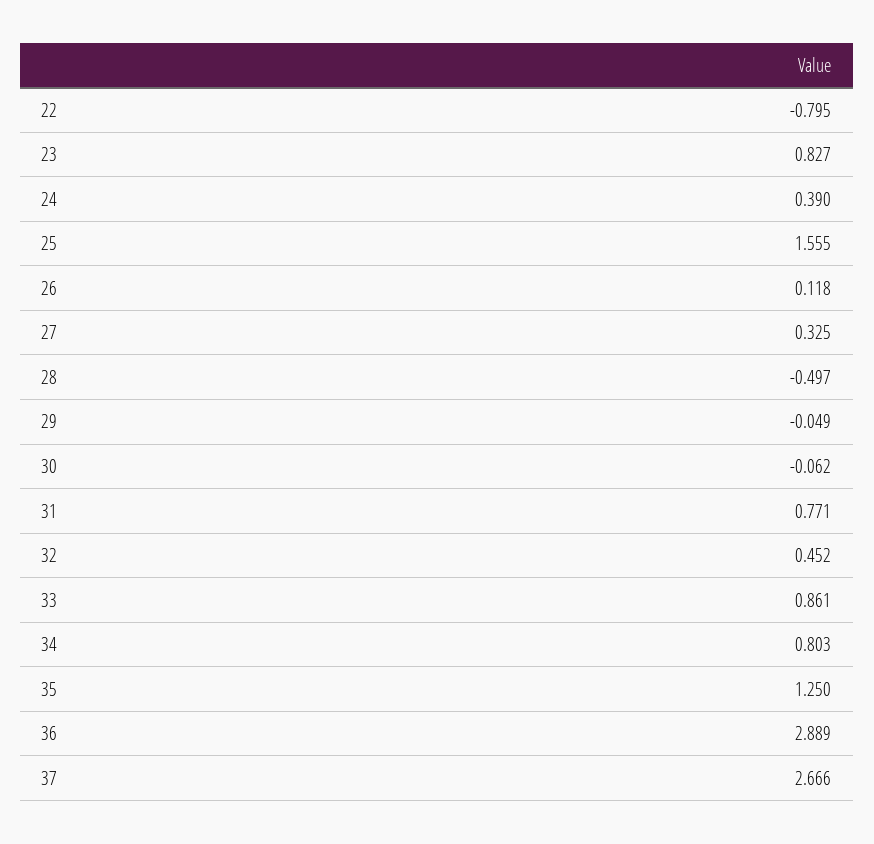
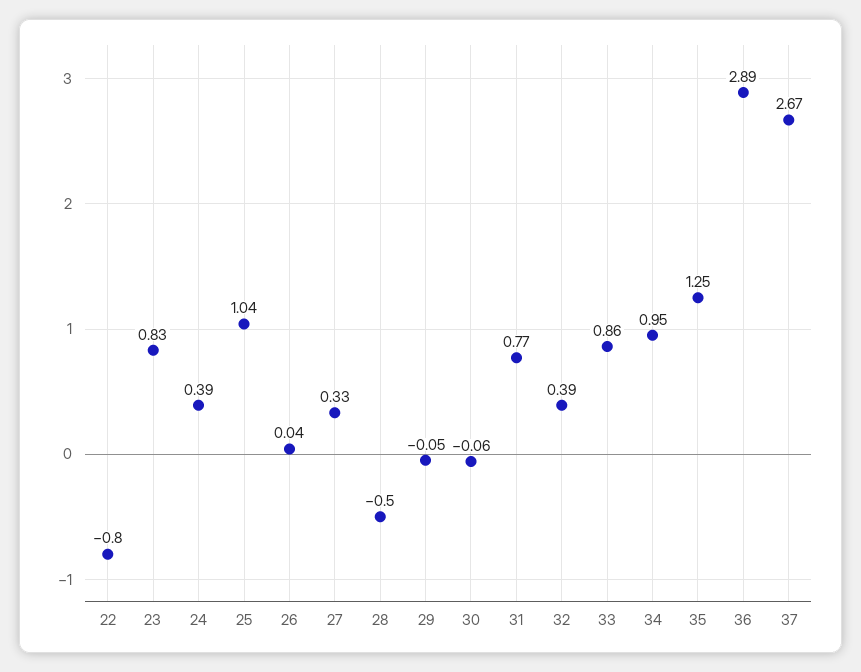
  {
    "22": -0.795,
    "23": 0.827,
    "24": 0.39,
-   "25": 1.555,
+   "25": 1.04,
-   "26": 0.118,
+   "26": 0.04,
    "27": 0.325,
    "28": -0.497,
    "29": -0.049,
    "30": -0.062,
    "31": 0.771,
-   "32": 0.452,
+   "32": 0.39,
    "33": 0.861,
-   "34": 0.803,
+   "34": 0.95,
    "35": 1.25,
    "36": 2.889,
    "37": 2.666
  }

